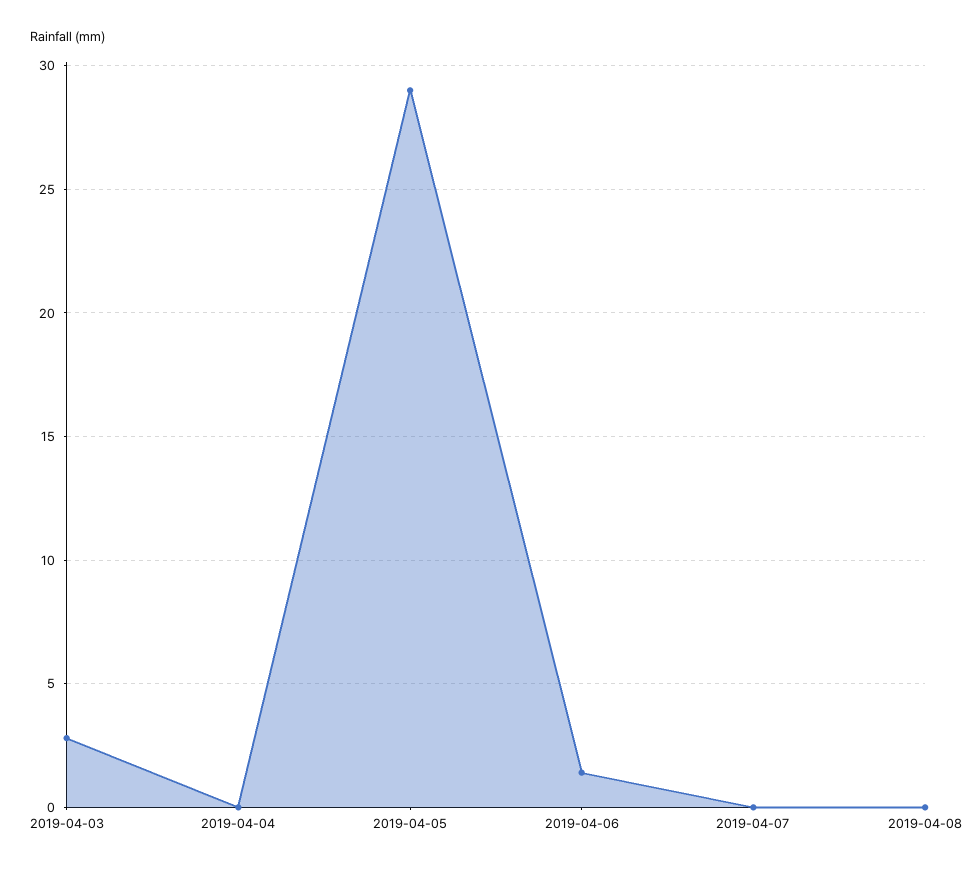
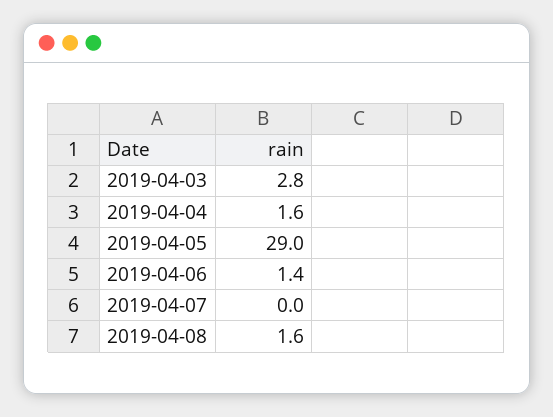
  {
    "2019-04-03": 2.8,
-   "2019-04-04": 0,
+   "2019-04-04": 1.6,
    "2019-04-05": 29,
    "2019-04-06": 1.4,
    "2019-04-07": 0,
-   "2019-04-08": 0
+   "2019-04-08": 1.6
  }

